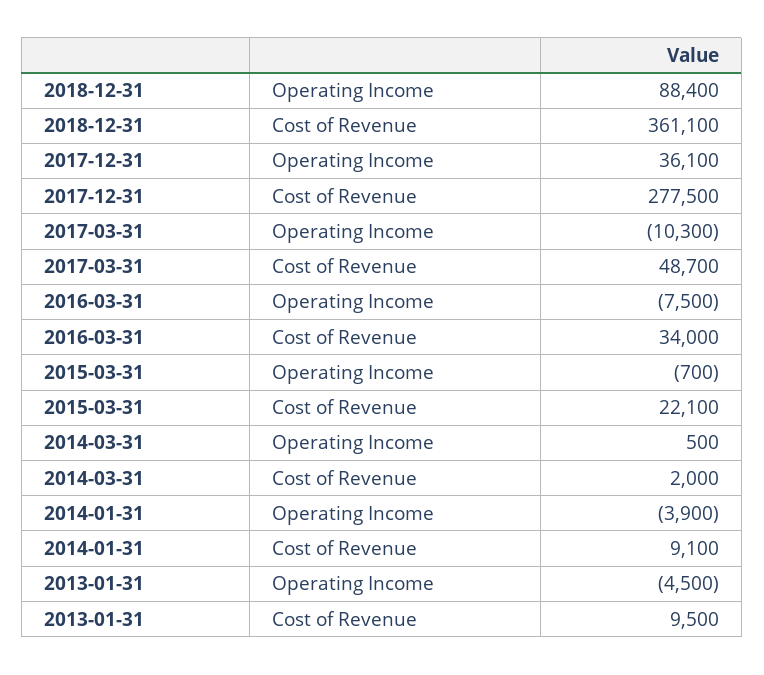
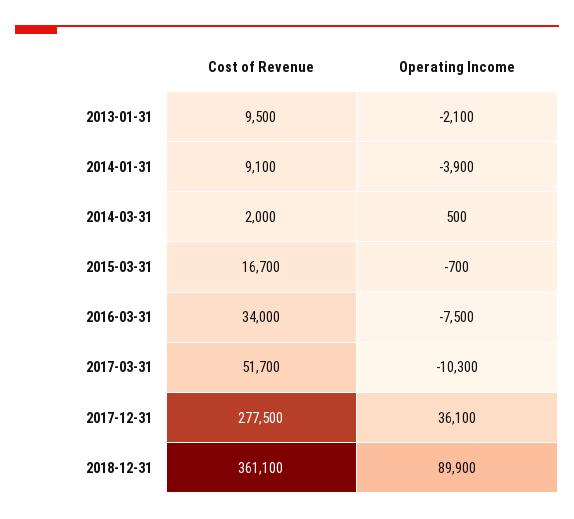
  {
    "2018-12-31": {
-     "Operating Income": 88400,
+     "Operating Income": 89900,
      "Cost of Revenue": 361100
    },
    "2017-12-31": {
      "Operating Income": 36100,
      "Cost of Revenue": 277500
    },
    "2017-03-31": {
      "Operating Income": -10300,
-     "Cost of Revenue": 48700
+     "Cost of Revenue": 51700
    },
    "2016-03-31": {
      "Operating Income": -7500,
      "Cost of Revenue": 34000
    },
    "2015-03-31": {
      "Operating Income": -700,
-     "Cost of Revenue": 22100
+     "Cost of Revenue": 16700
    },
    "2014-03-31": {
      "Operating Income": 500,
      "Cost of Revenue": 2000
    },
    "2014-01-31": {
      "Operating Income": -3900,
      "Cost of Revenue": 9100
    },
    "2013-01-31": {
-     "Operating Income": -4500,
+     "Operating Income": -2100,
      "Cost of Revenue": 9500
    }
  }

